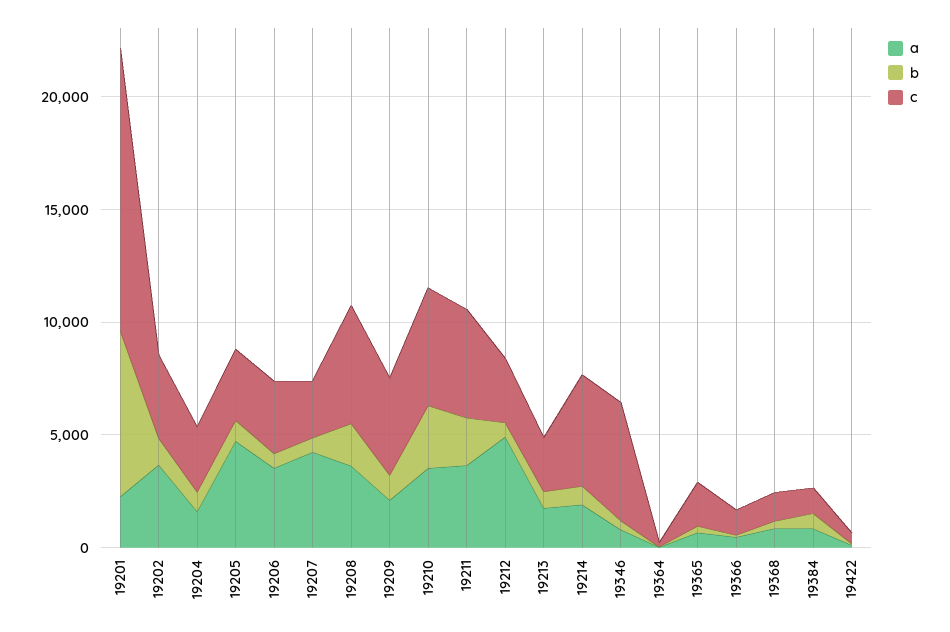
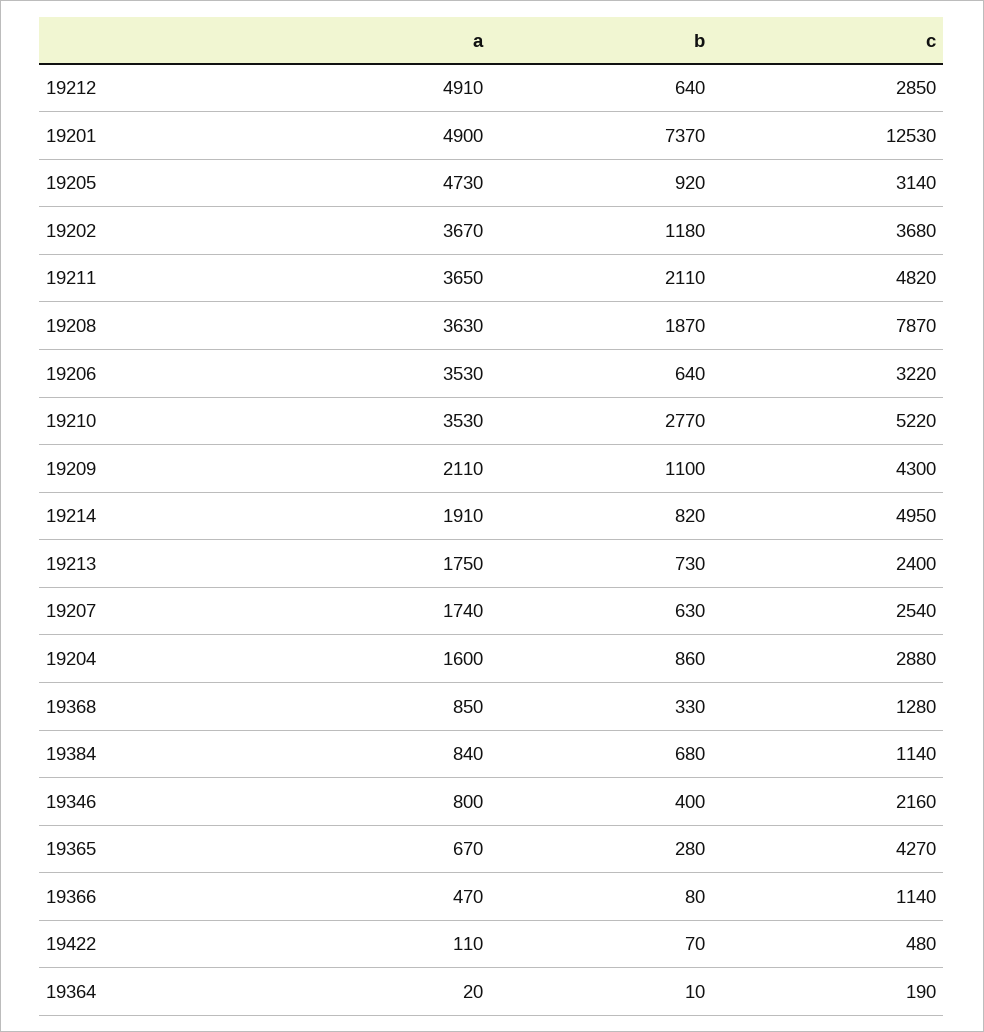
  {
    "a": {
-     "19201": 2000,
+     "19201": 4900,
      "19202": 3670,
      "19204": 1600,
      "19205": 4730,
      "19206": 3530,
-     "19207": 4000,
+     "19207": 1740,
      "19208": 3630,
      "19209": 2110,
      "19210": 3530,
      "19211": 3650,
      "19212": 4910,
      "19213": 1750,
      "19214": 1910,
      "19346": 800,
      "19364": 20,
      "19365": 670,
      "19366": 470,
      "19368": 850,
      "19384": 840,
      "19422": 110
    },
    "b": {
      "19201": 7370,
      "19202": 1180,
      "19204": 860,
      "19205": 920,
      "19206": 640,
      "19207": 630,
      "19208": 1870,
      "19209": 1100,
      "19210": 2770,
      "19211": 2110,
      "19212": 640,
      "19213": 730,
      "19214": 820,
      "19346": 400,
      "19364": 10,
      "19365": 280,
      "19366": 80,
      "19368": 330,
      "19384": 680,
      "19422": 70
    },
    "c": {
      "19201": 12530,
      "19202": 3680,
      "19204": 2880,
      "19205": 3140,
      "19206": 3220,
      "19207": 2540,
-     "19208": 5000,
+     "19208": 7870,
      "19209": 4300,
      "19210": 5220,
      "19211": 4820,
      "19212": 2850,
      "19213": 2400,
      "19214": 4950,
-     "19346": 5000,
+     "19346": 2160,
      "19364": 190,
-     "19365": 2000,
+     "19365": 4270,
      "19366": 1140,
      "19368": 1280,
      "19384": 1140,
      "19422": 480
    }
  }

